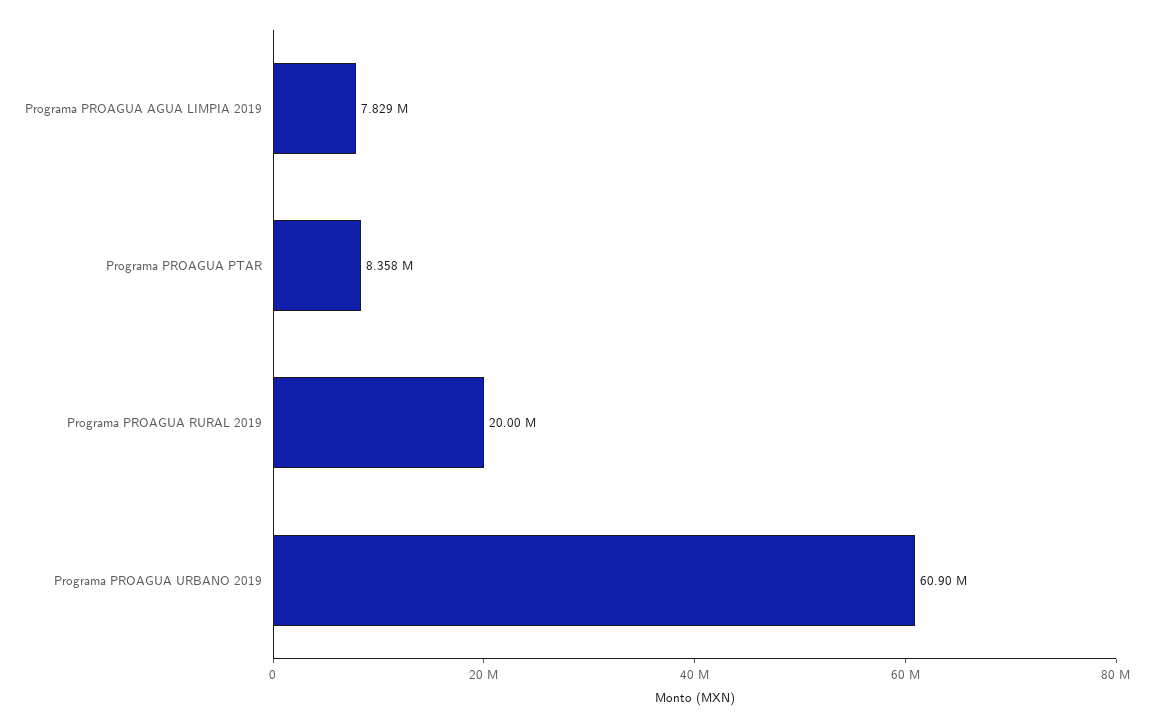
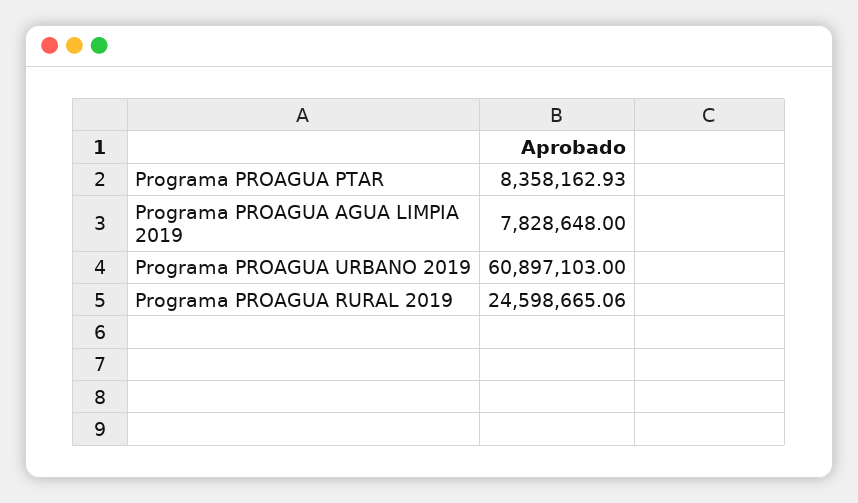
  {
    "Programa PROAGUA AGUA LIMPIA 2019": 7828648,
    "Programa PROAGUA PTAR": 8358162.93,
-   "Programa PROAGUA RURAL 2019": 20000000,
+   "Programa PROAGUA RURAL 2019": 24598665.06,
    "Programa PROAGUA URBANO 2019": 60897103
  }

